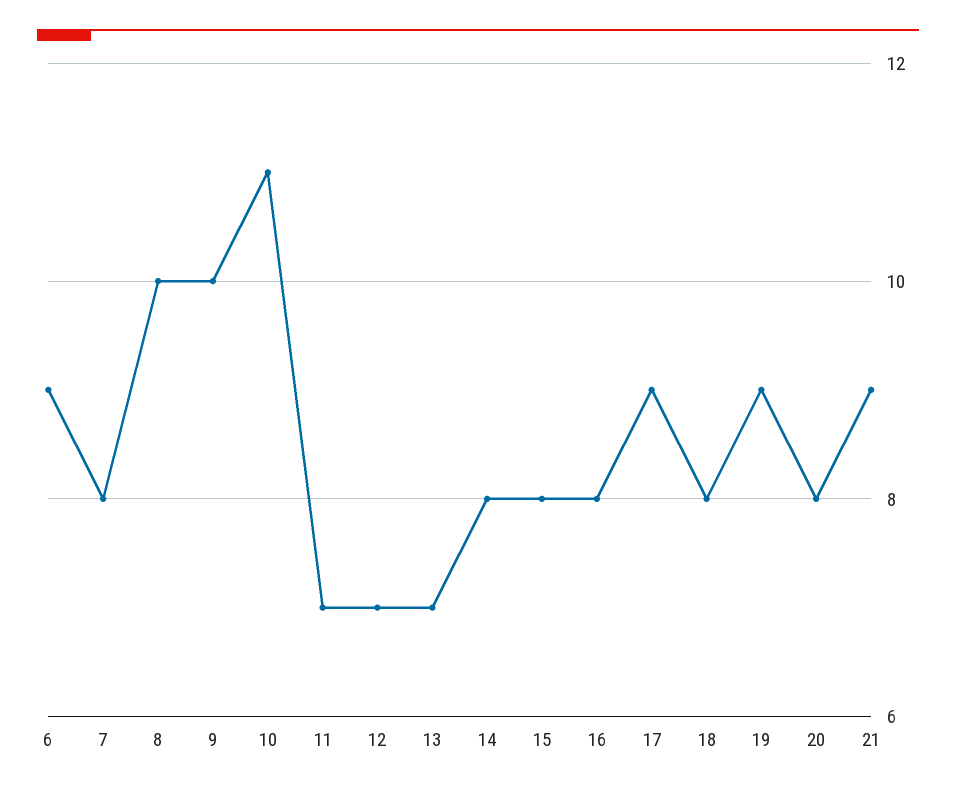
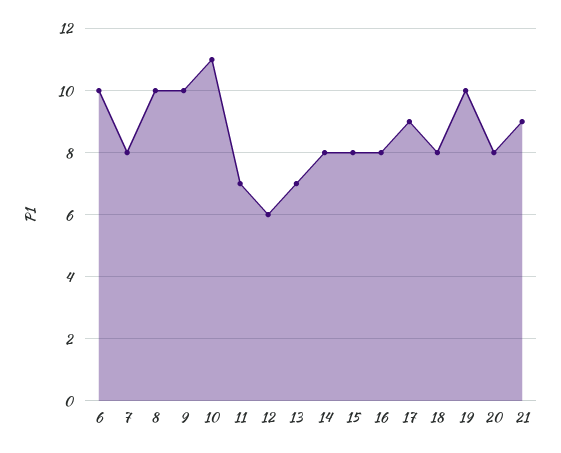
  {
-   "6": 9,
+   "6": 10,
    "7": 8,
    "8": 10,
    "9": 10,
    "10": 11,
    "11": 7,
-   "12": 7,
+   "12": 6,
    "13": 7,
    "14": 8,
    "15": 8,
    "16": 8,
    "17": 9,
    "18": 8,
-   "19": 9,
+   "19": 10,
    "20": 8,
    "21": 9
  }

